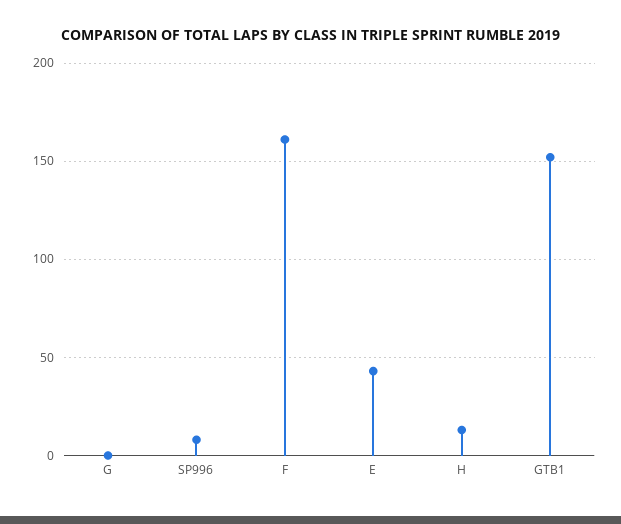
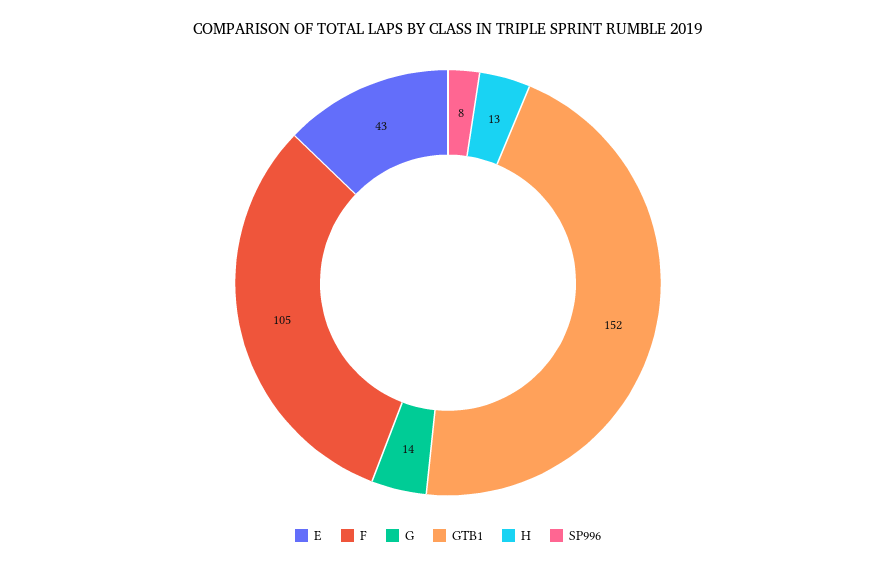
  {
-   "G": 0,
+   "G": 14,
    "SP996": 8,
-   "F": 160,
+   "F": 105,
    "E": 43,
    "H": 13,
    "GTB1": 152
  }

